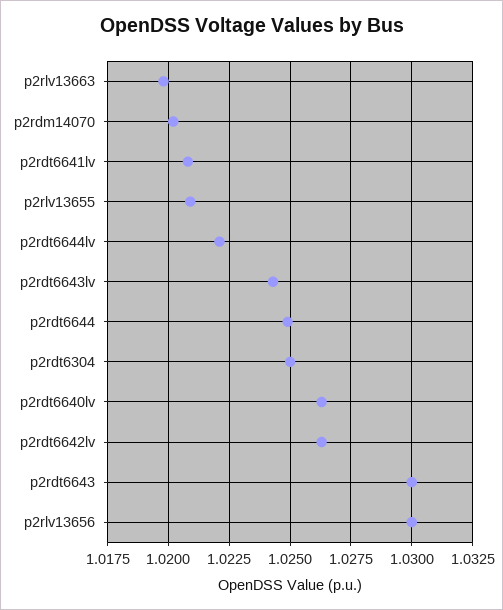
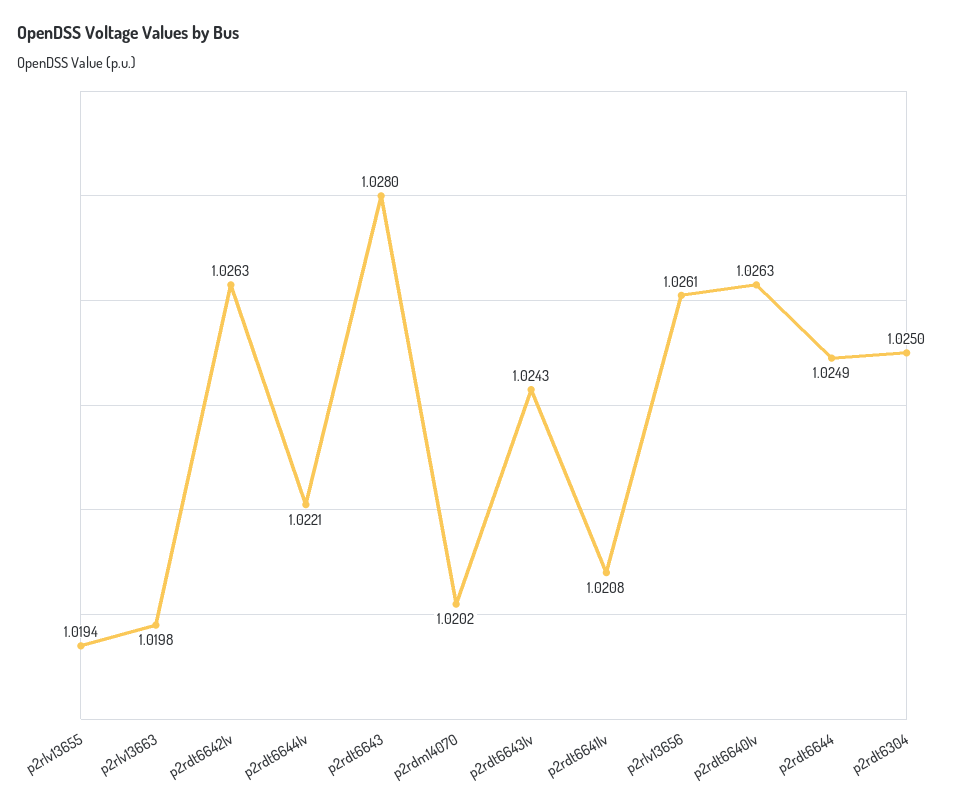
  {
    "p2rlv13663": 1.0198,
    "p2rdm14070": 1.0202,
    "p2rdt6641lv": 1.0208,
-   "p2rlv13655": 1.021,
+   "p2rlv13655": 1.0194,
    "p2rdt6644lv": 1.0221,
    "p2rdt6643lv": 1.0243,
    "p2rdt6644": 1.0249,
    "p2rdt6304": 1.025,
    "p2rdt6640lv": 1.0263,
    "p2rdt6642lv": 1.0263,
-   "p2rdt6643": 1.03,
+   "p2rdt6643": 1.028,
-   "p2rlv13656": 1.03
+   "p2rlv13656": 1.0261
  }

